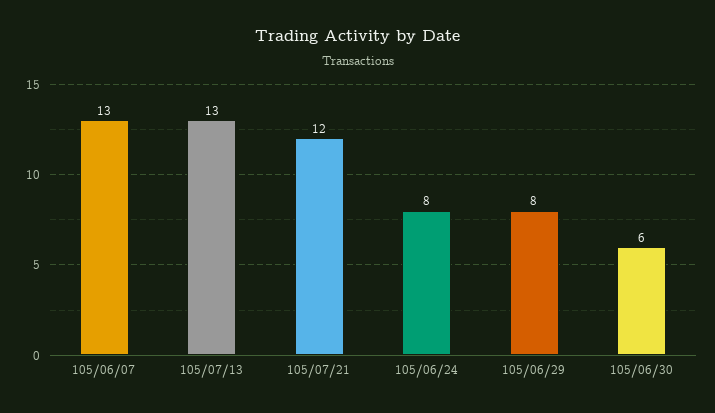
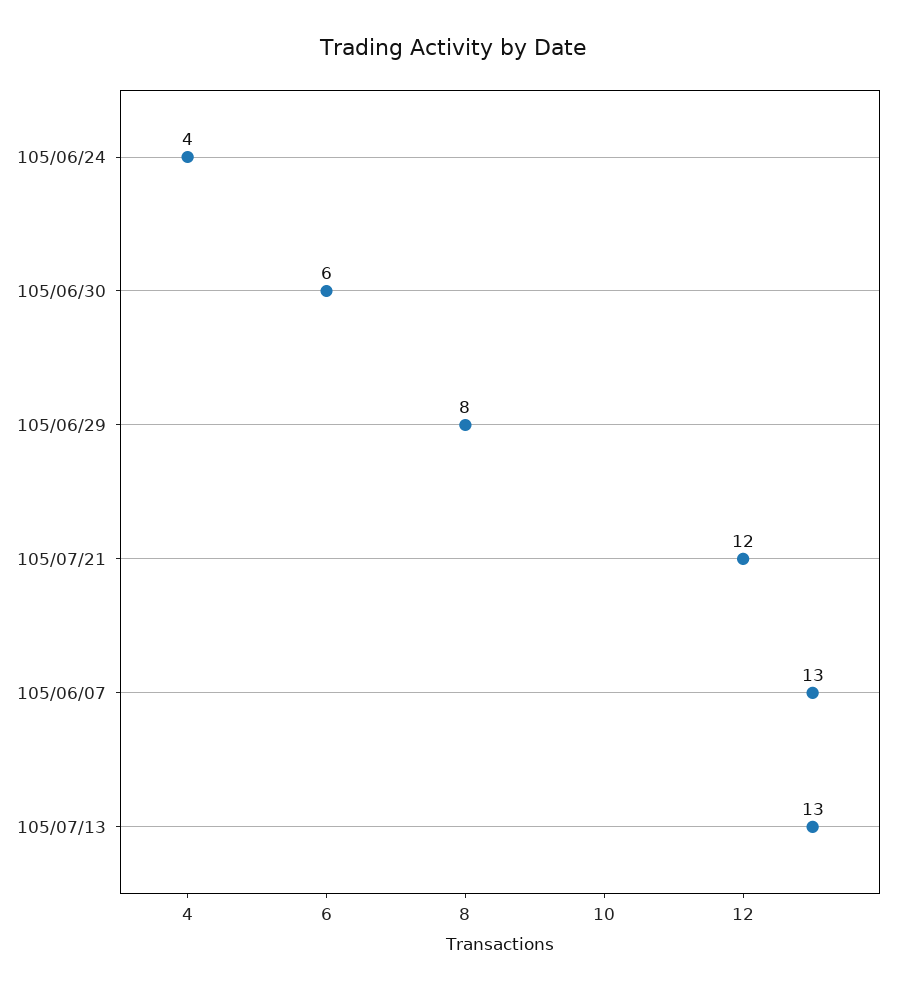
  {
    "105/06/07": 13,
    "105/07/13": 13,
    "105/07/21": 12,
-   "105/06/24": 8,
+   "105/06/24": 4,
    "105/06/29": 8,
    "105/06/30": 6
  }

